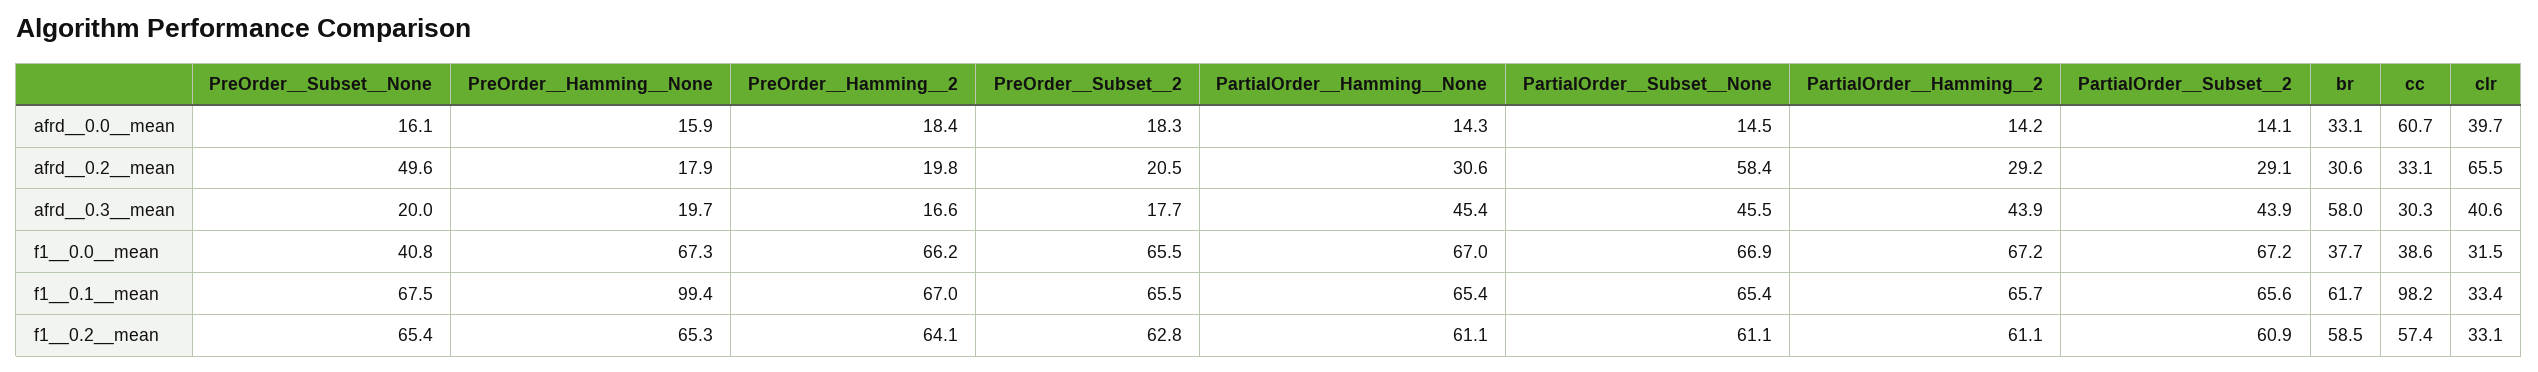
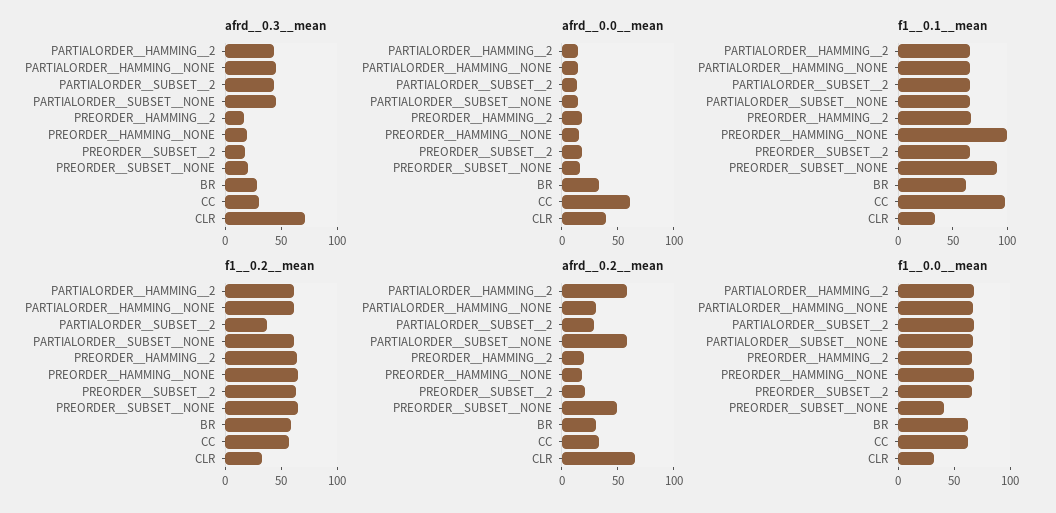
  {
    "afrd__0.0__mean": {
      "PreOrder__Subset__None": 16.1,
      "PreOrder__Hamming__None": 15.9,
      "PreOrder__Hamming__2": 18.4,
      "PreOrder__Subset__2": 18.3,
      "PartialOrder__Hamming__None": 14.3,
      "PartialOrder__Subset__None": 14.5,
      "PartialOrder__Hamming__2": 14.2,
      "PartialOrder__Subset__2": 14.1,
      "br": 33.1,
      "cc": 60.7,
      "clr": 39.7
    },
    "afrd__0.2__mean": {
      "PreOrder__Subset__None": 49.6,
      "PreOrder__Hamming__None": 17.9,
      "PreOrder__Hamming__2": 19.8,
      "PreOrder__Subset__2": 20.5,
      "PartialOrder__Hamming__None": 30.6,
      "PartialOrder__Subset__None": 58.4,
-     "PartialOrder__Hamming__2": 29.2,
+     "PartialOrder__Hamming__2": 60,
      "PartialOrder__Subset__2": 29.1,
      "br": 30.6,
      "cc": 33.1,
      "clr": 65.5
    },
    "afrd__0.3__mean": {
      "PreOrder__Subset__None": 20,
      "PreOrder__Hamming__None": 19.7,
      "PreOrder__Hamming__2": 16.6,
      "PreOrder__Subset__2": 17.7,
      "PartialOrder__Hamming__None": 45.4,
      "PartialOrder__Subset__None": 45.5,
      "PartialOrder__Hamming__2": 43.9,
      "PartialOrder__Subset__2": 43.9,
-     "br": 58,
+     "br": 30,
      "cc": 30.3,
-     "clr": 40.6
+     "clr": 70
    },
    "f1__0.0__mean": {
      "PreOrder__Subset__None": 40.8,
      "PreOrder__Hamming__None": 67.3,
      "PreOrder__Hamming__2": 66.2,
      "PreOrder__Subset__2": 65.5,
      "PartialOrder__Hamming__None": 67,
      "PartialOrder__Subset__None": 66.9,
      "PartialOrder__Hamming__2": 67.2,
      "PartialOrder__Subset__2": 67.2,
-     "br": 37.7,
+     "br": 60,
-     "cc": 38.6,
+     "cc": 60,
      "clr": 31.5
    },
    "f1__0.1__mean": {
-     "PreOrder__Subset__None": 67.5,
+     "PreOrder__Subset__None": 90,
      "PreOrder__Hamming__None": 99.4,
      "PreOrder__Hamming__2": 67,
      "PreOrder__Subset__2": 65.5,
      "PartialOrder__Hamming__None": 65.4,
      "PartialOrder__Subset__None": 65.4,
      "PartialOrder__Hamming__2": 65.7,
      "PartialOrder__Subset__2": 65.6,
      "br": 61.7,
      "cc": 98.2,
      "clr": 33.4
    },
    "f1__0.2__mean": {
      "PreOrder__Subset__None": 65.4,
      "PreOrder__Hamming__None": 65.3,
      "PreOrder__Hamming__2": 64.1,
      "PreOrder__Subset__2": 62.8,
      "PartialOrder__Hamming__None": 61.1,
      "PartialOrder__Subset__None": 61.1,
      "PartialOrder__Hamming__2": 61.1,
-     "PartialOrder__Subset__2": 60.9,
+     "PartialOrder__Subset__2": 40,
      "br": 58.5,
      "cc": 57.4,
      "clr": 33.1
    }
  }

